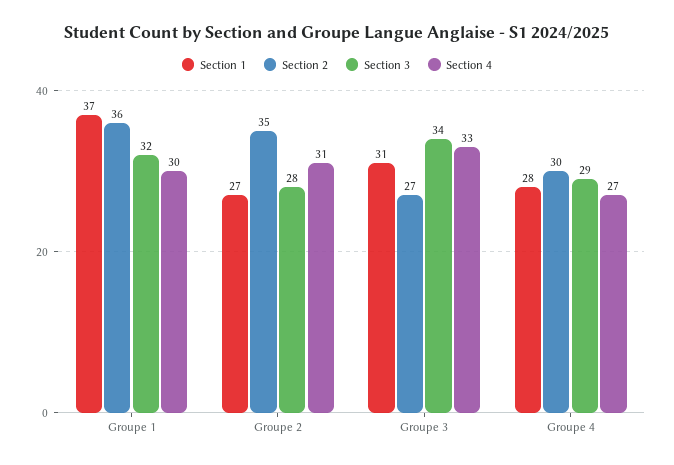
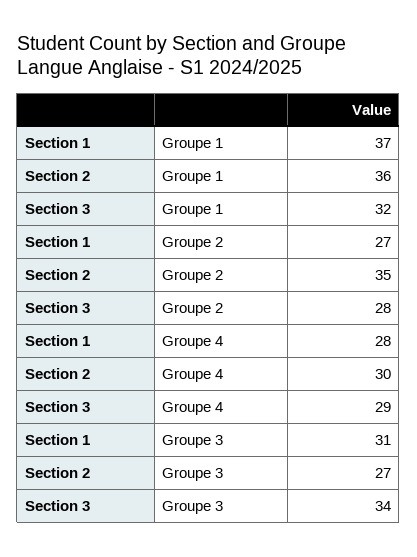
  {
    "Section 1": {
      "Groupe 1": 37,
      "Groupe 2": 27,
      "Groupe 3": 31,
      "Groupe 4": 28
    },
    "Section 2": {
      "Groupe 1": 36,
      "Groupe 2": 35,
      "Groupe 3": 27,
      "Groupe 4": 30
    },
    "Section 3": {
      "Groupe 1": 32,
      "Groupe 2": 28,
      "Groupe 3": 34,
      "Groupe 4": 29
-   },
+   }
-   "Section 4": {
-     "Groupe 1": 30,
-     "Groupe 2": 31,
-     "Groupe 3": 33,
-     "Groupe 4": 27
-   }
  }

